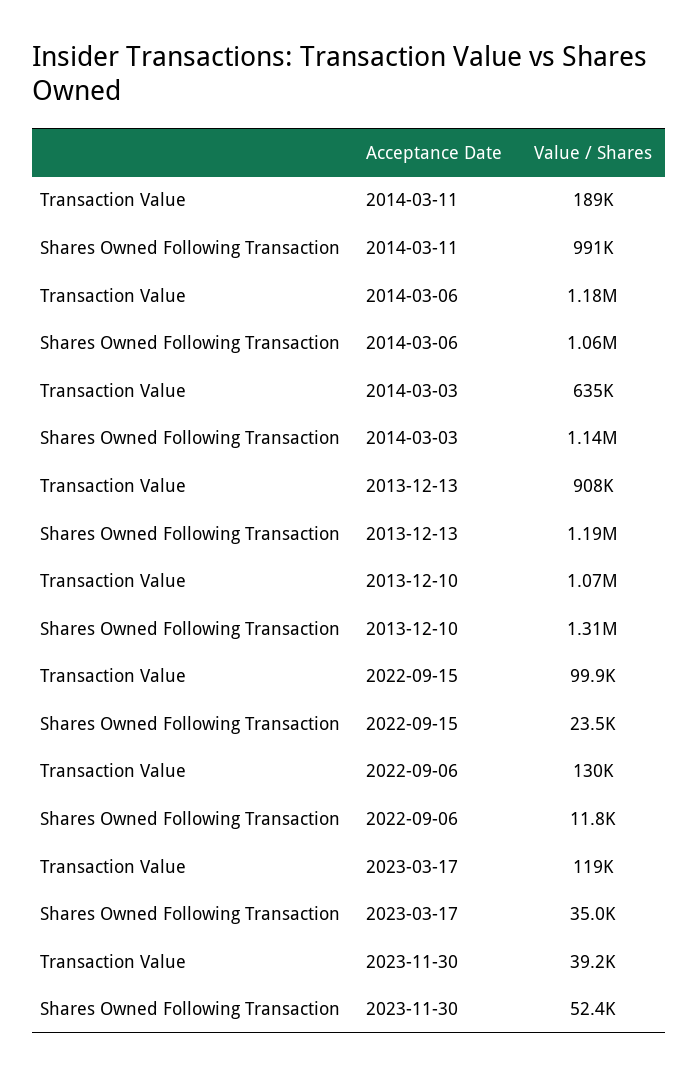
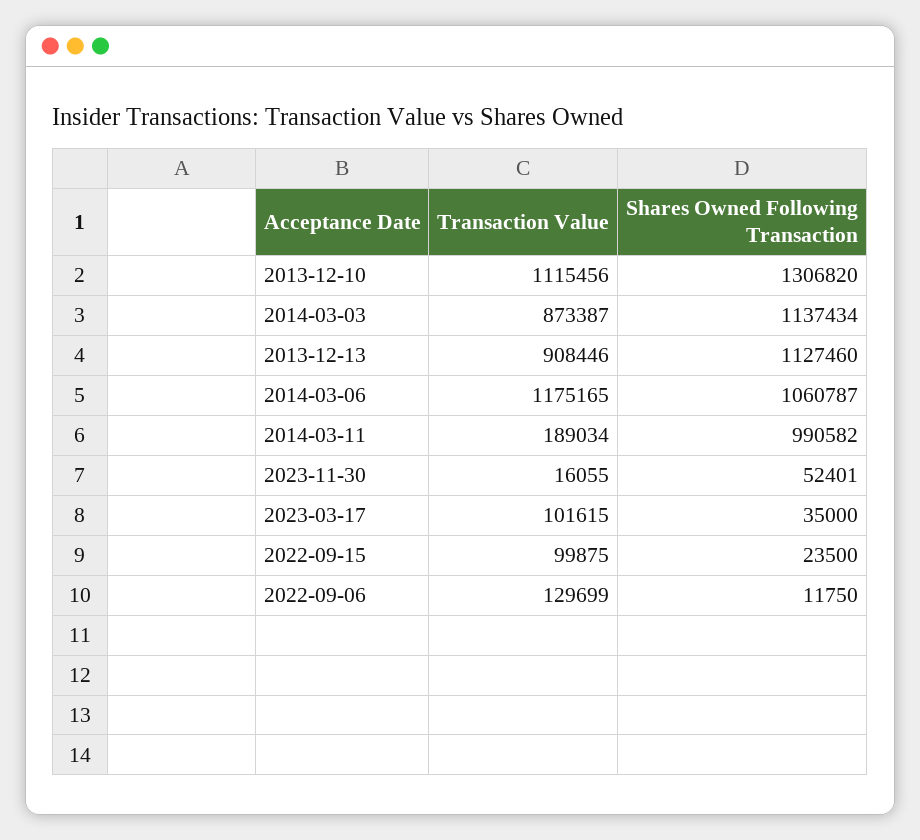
  {
    "Transaction Value": {
      "2014-03-11": 189034,
      "2014-03-06": 1175165,
-     "2014-03-03": 635000,
+     "2014-03-03": 873387,
      "2013-12-13": 908446,
-     "2013-12-10": 1070000,
+     "2013-12-10": 1115456,
      "2022-09-15": 99875,
      "2022-09-06": 129699,
-     "2023-03-17": 119000,
+     "2023-03-17": 101615,
-     "2023-11-30": 39200
+     "2023-11-30": 16055
    },
    "Shares Owned Following Transaction": {
      "2014-03-11": 990582,
      "2014-03-06": 1060787,
      "2014-03-03": 1137434,
-     "2013-12-13": 1190000,
+     "2013-12-13": 1127460,
      "2013-12-10": 1306820,
      "2022-09-15": 23500,
      "2022-09-06": 11750,
      "2023-03-17": 35000,
      "2023-11-30": 52401
    }
  }

